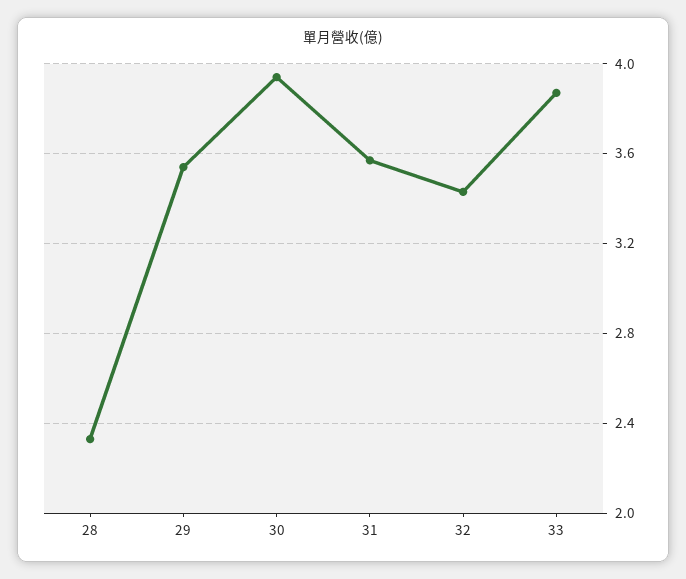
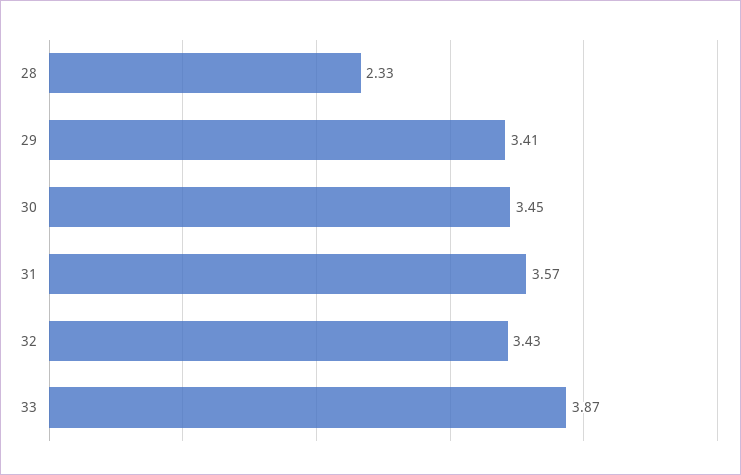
  {
    "28": 2.33,
-   "29": 3.55,
+   "29": 3.41,
-   "30": 3.95,
+   "30": 3.45,
    "31": 3.57,
    "32": 3.43,
    "33": 3.87
  }

